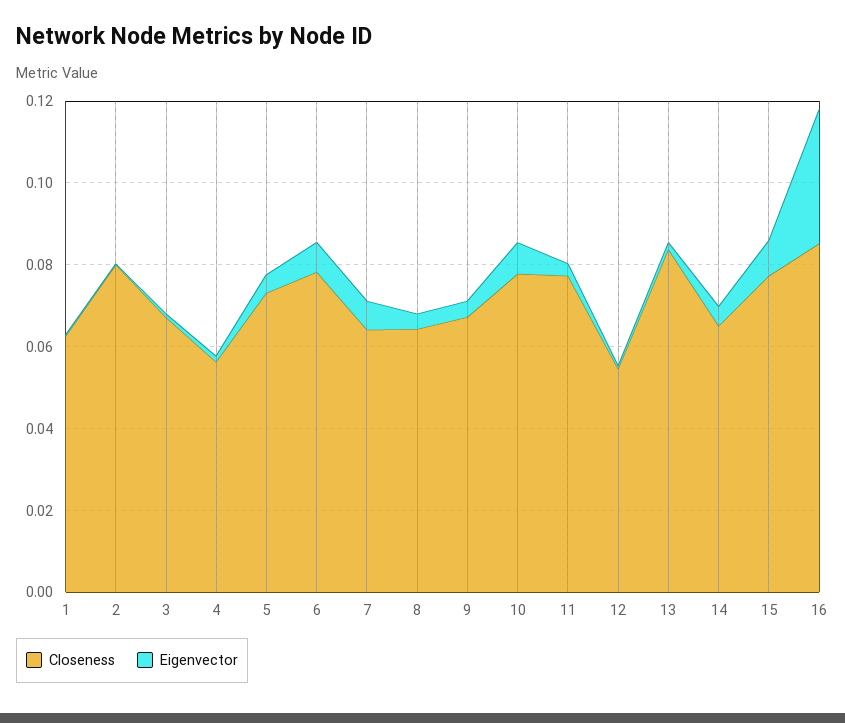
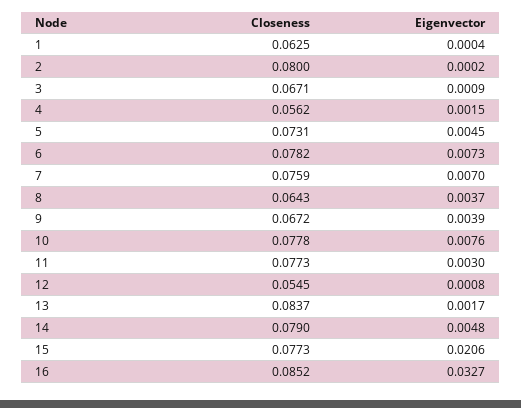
  {
    "Closeness": {
      "1": 0.0625,
      "2": 0.08,
      "3": 0.0671,
      "4": 0.0562,
      "5": 0.0731,
      "6": 0.0782,
-     "7": 0.065,
+     "7": 0.0759,
      "8": 0.0643,
      "9": 0.0672,
      "10": 0.0778,
      "11": 0.0773,
      "12": 0.0545,
      "13": 0.0837,
-     "14": 0.065,
+     "14": 0.079,
      "15": 0.0773,
      "16": 0.0852
    },
    "Eigenvector": {
      "1": 0.0004,
      "2": 0.0002,
      "3": 0.0009,
      "4": 0.0015,
      "5": 0.0045,
      "6": 0.0073,
      "7": 0.007,
      "8": 0.0037,
      "9": 0.0039,
      "10": 0.0076,
      "11": 0.003,
      "12": 0.0008,
      "13": 0.0017,
      "14": 0.0048,
-     "15": 0.01,
+     "15": 0.0206,
      "16": 0.0327
    }
  }

